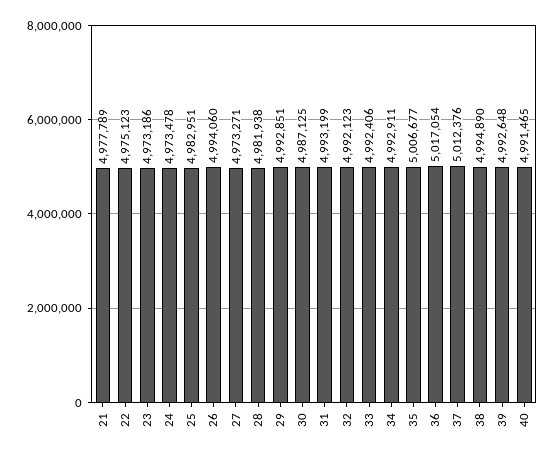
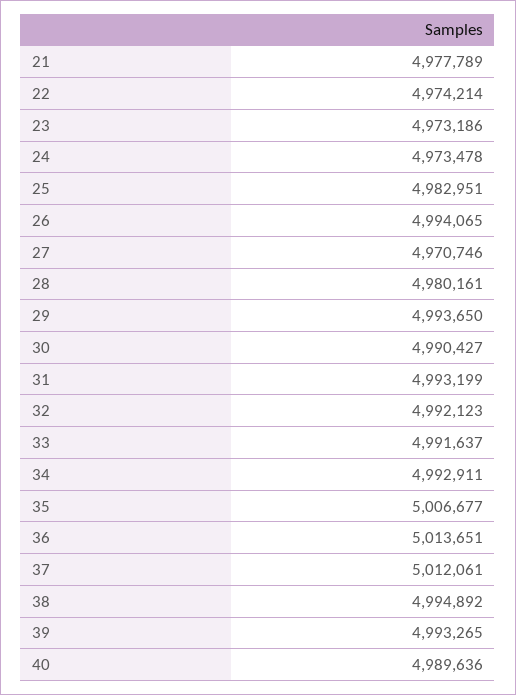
  {
    "21": 4977789,
-   "22": 4975123,
+   "22": 4974214,
    "23": 4973186,
    "24": 4973478,
    "25": 4982951,
-   "26": 4994060,
+   "26": 4994065,
-   "27": 4973271,
+   "27": 4970746,
-   "28": 4981938,
+   "28": 4980161,
-   "29": 4992851,
+   "29": 4993650,
-   "30": 4987125,
+   "30": 4990427,
    "31": 4993199,
    "32": 4992123,
-   "33": 4992406,
+   "33": 4991637,
    "34": 4992911,
    "35": 5006677,
-   "36": 5017054,
+   "36": 5013651,
-   "37": 5012376,
+   "37": 5012061,
-   "38": 4994890,
+   "38": 4994892,
-   "39": 4992648,
+   "39": 4993265,
-   "40": 4991465
+   "40": 4989636
  }

